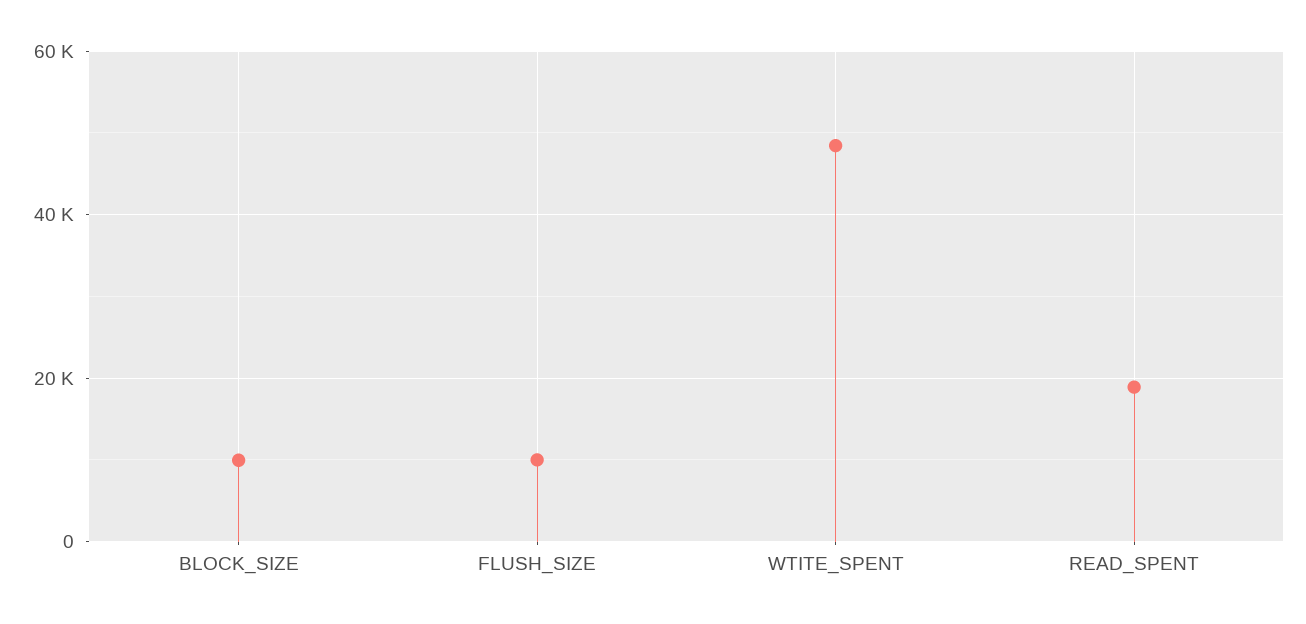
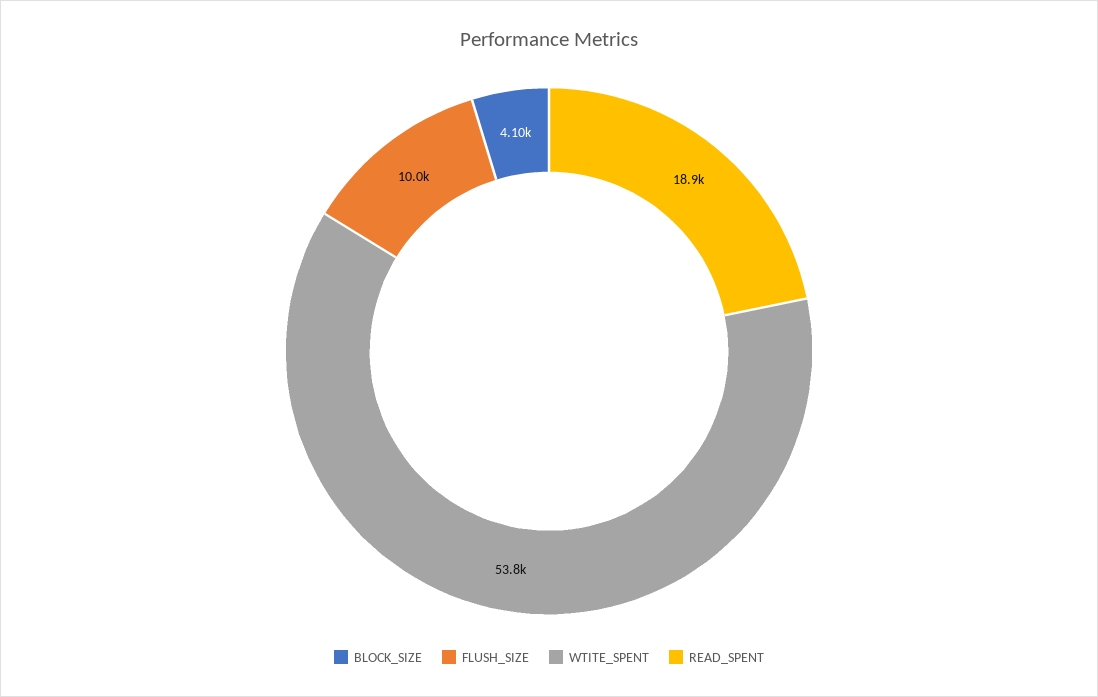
  {
-   "BLOCK_SIZE": 10000,
+   "BLOCK_SIZE": 4100,
    "FLUSH_SIZE": 10000,
-   "WTITE_SPENT": 48000,
+   "WTITE_SPENT": 53800,
    "READ_SPENT": 18900
  }

